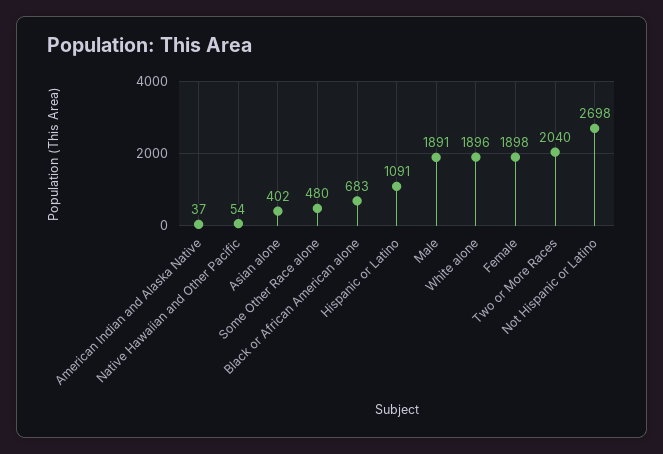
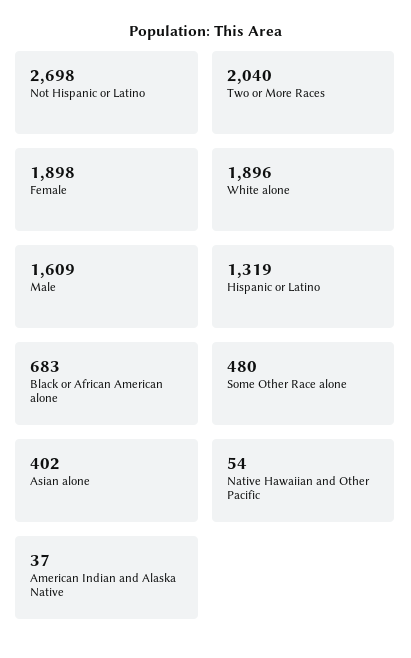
  {
    "American Indian and Alaska Native": 37,
    "Native Hawaiian and Other Pacific": 54,
    "Asian alone": 402,
    "Some Other Race alone": 480,
    "Black or African American alone": 683,
-   "Hispanic or Latino": 1091,
+   "Hispanic or Latino": 1319,
-   "Male": 1891,
+   "Male": 1609,
    "White alone": 1896,
    "Female": 1898,
    "Two or More Races": 2040,
    "Not Hispanic or Latino": 2698
  }

